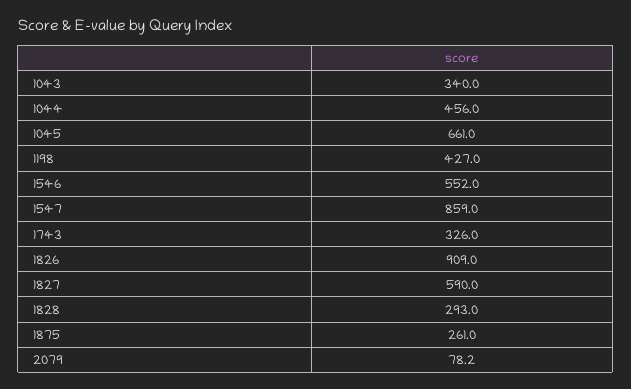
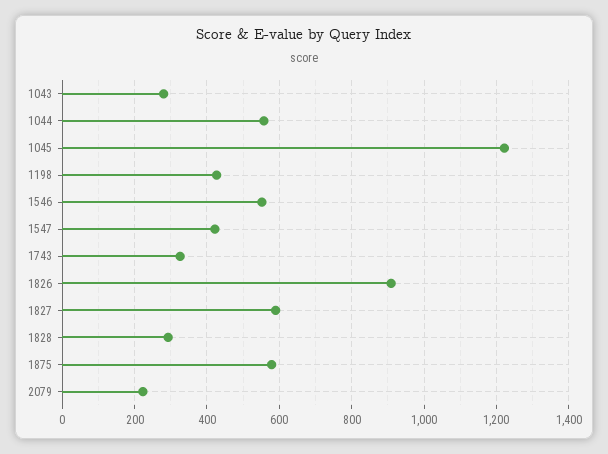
  {
-   "1043": 340,
+   "1043": 280,
-   "1044": 456,
+   "1044": 560,
-   "1045": 661,
+   "1045": 1220,
    "1198": 427,
    "1546": 552,
-   "1547": 859,
+   "1547": 420,
    "1743": 326,
    "1826": 909,
    "1827": 590,
    "1828": 293,
-   "1875": 261,
+   "1875": 580,
-   "2079": 78.2
+   "2079": 220
  }

